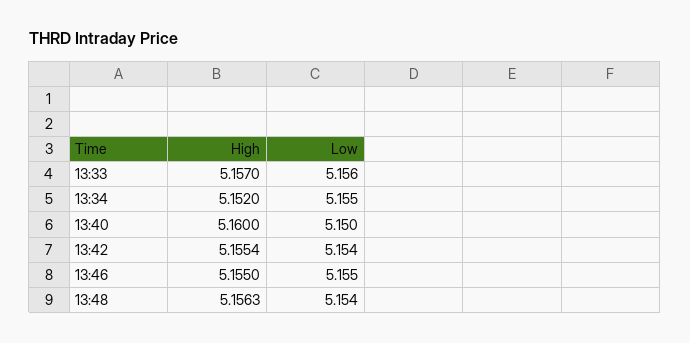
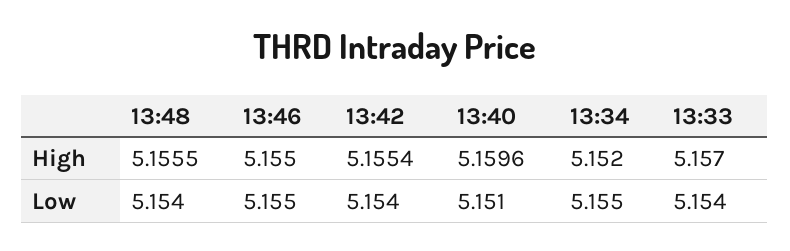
  {
    "High": {
      "13:33": 5.157,
      "13:34": 5.152,
-     "13:40": 5.16,
+     "13:40": 5.1596,
      "13:42": 5.1554,
      "13:46": 5.155,
-     "13:48": 5.1563
+     "13:48": 5.1555
    },
    "Low": {
-     "13:33": 5.156,
+     "13:33": 5.154,
      "13:34": 5.155,
-     "13:40": 5.15,
+     "13:40": 5.151,
      "13:42": 5.154,
      "13:46": 5.155,
      "13:48": 5.154
    }
  }

